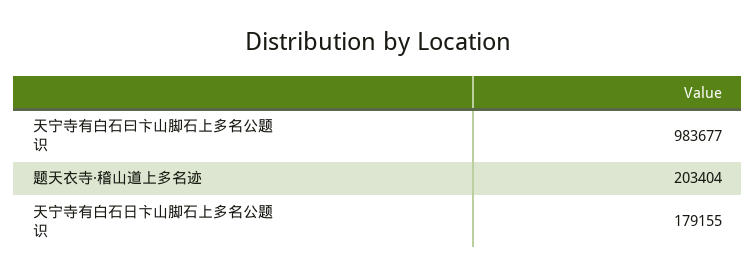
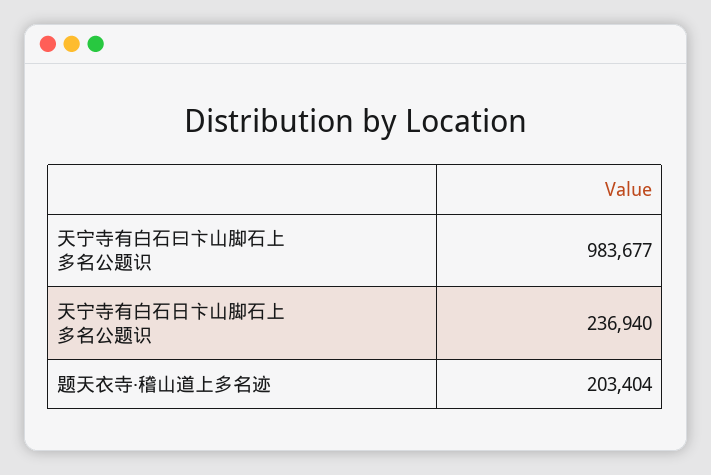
  {
    "天宁寺有白石曰卞山脚石上多名公题识": 983677,
    "题天衣寺·稽山道上多名迹": 203404,
-   "天宁寺有白石日卞山脚石上多名公题识": 179155
+   "天宁寺有白石日卞山脚石上多名公题识": 236940
  }

